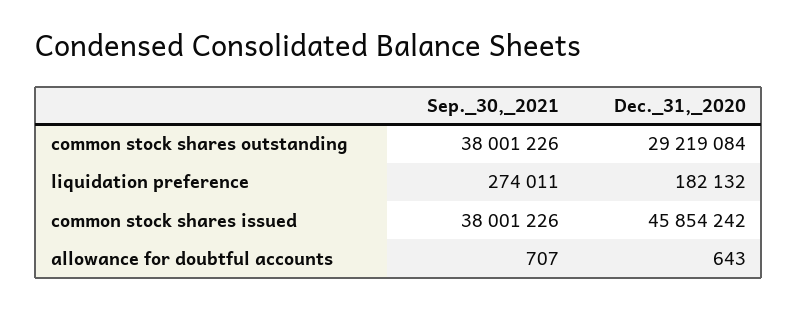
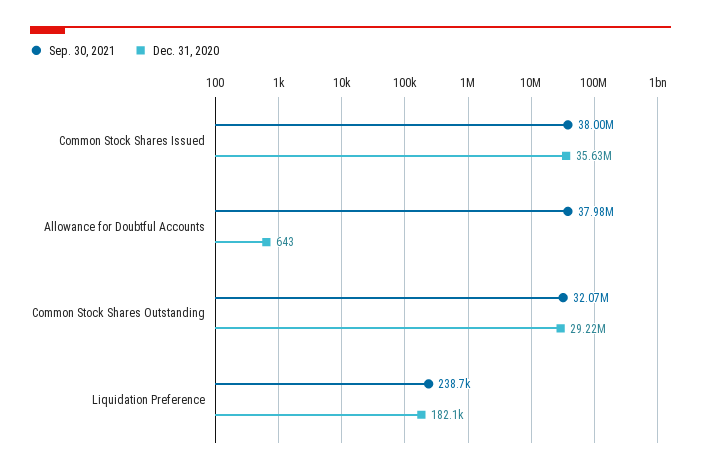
  {
    "Sep._30,_2021": {
-     "common stock shares outstanding": 38001226,
+     "common stock shares outstanding": 32070000,
-     "liquidation preference": 274011,
+     "liquidation preference": 238700,
      "common stock shares issued": 38001226,
-     "allowance for doubtful accounts": 707
+     "allowance for doubtful accounts": 37980000
    },
    "Dec._31,_2020": {
      "common stock shares outstanding": 29219084,
      "liquidation preference": 182132,
-     "common stock shares issued": 45854242,
+     "common stock shares issued": 35630000,
      "allowance for doubtful accounts": 643
    }
  }

